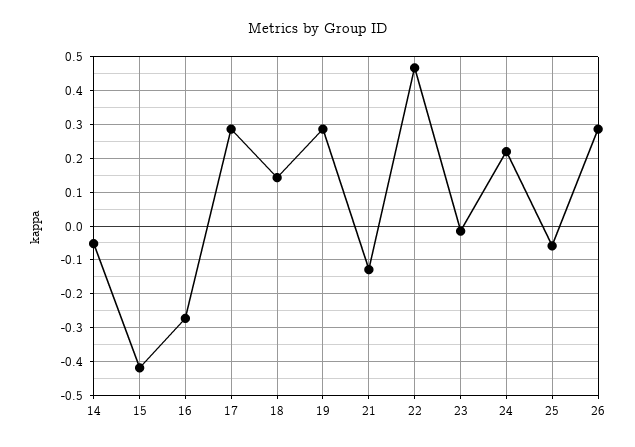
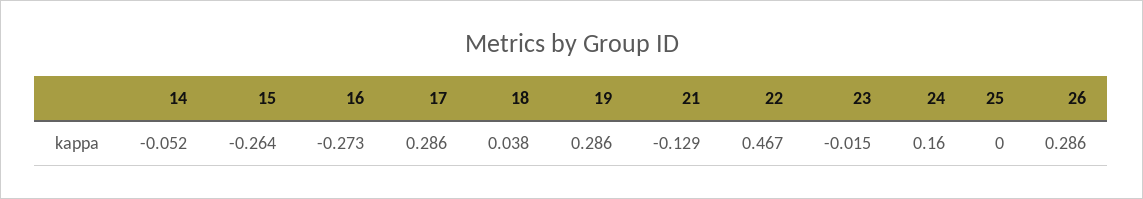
  {
    "14": -0.052,
-   "15": -0.42,
+   "15": -0.264,
    "16": -0.273,
    "17": 0.286,
-   "18": 0.14,
+   "18": 0.038,
    "19": 0.286,
    "21": -0.129,
    "22": 0.467,
    "23": -0.015,
-   "24": 0.22,
+   "24": 0.16,
-   "25": -0.06,
+   "25": 0,
    "26": 0.286
  }

